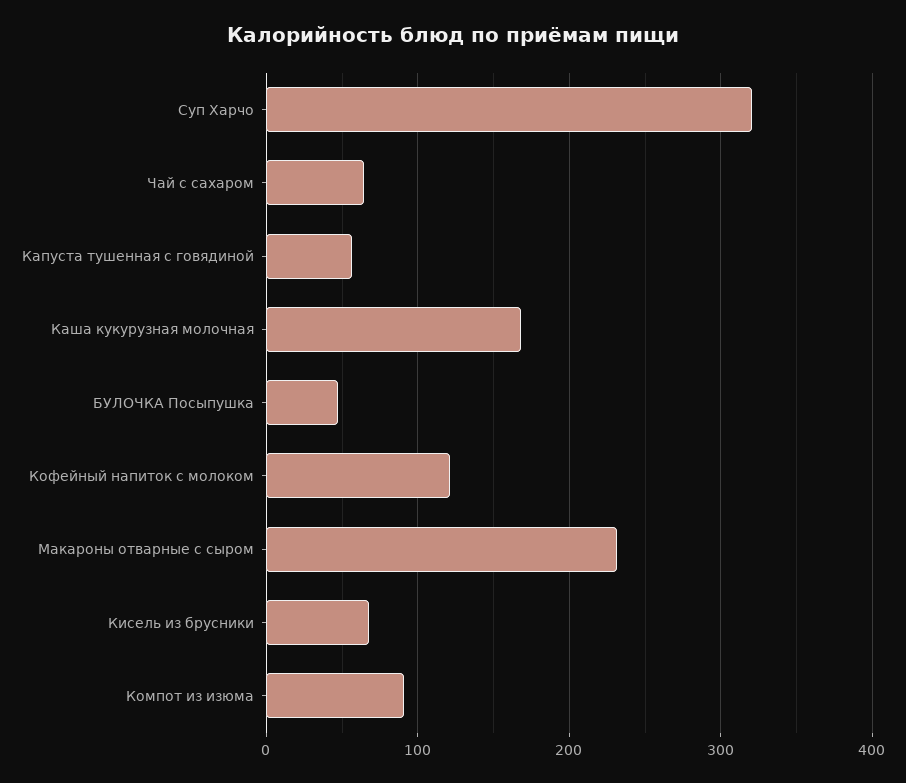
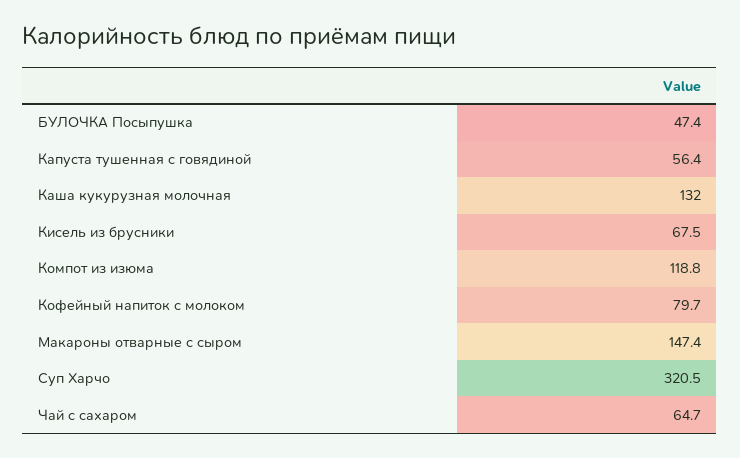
  {
    "Суп Харчо": 320.5,
    "Чай с сахаром": 64.7,
    "Капуста тушенная с говядиной": 56.4,
-   "Каша кукурузная молочная": 170,
+   "Каша кукурузная молочная": 132,
    "БУЛОЧКА Посыпушка": 47.4,
-   "Кофейный напиток с молоком": 120,
+   "Кофейный напиток с молоком": 79.7,
-   "Макароны отварные с сыром": 230,
+   "Макароны отварные с сыром": 147.4,
    "Кисель из брусники": 67.5,
-   "Компот из изюма": 90
+   "Компот из изюма": 118.8
  }

